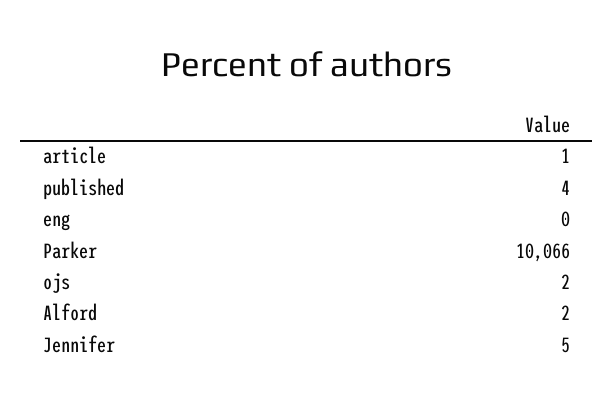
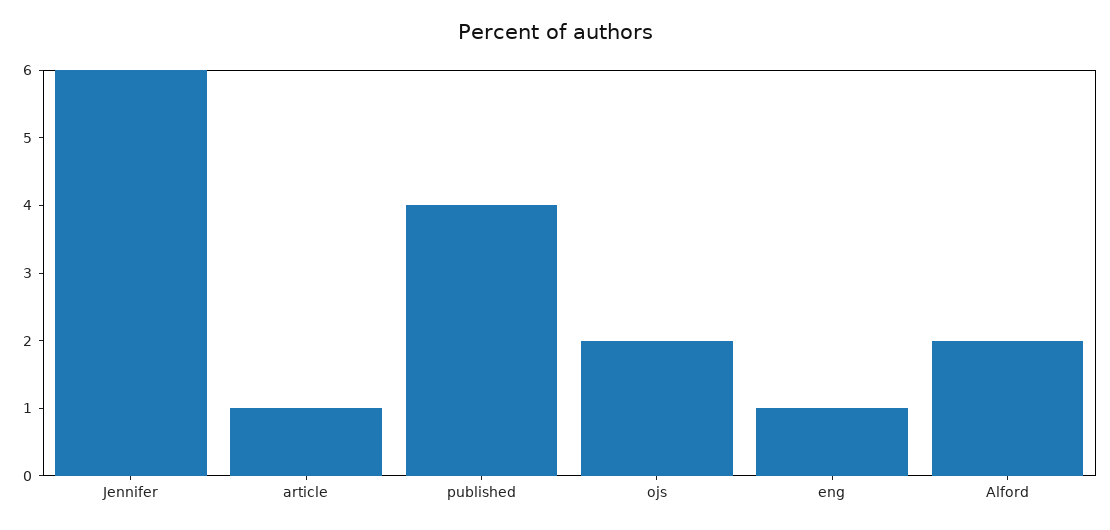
  {
    "article": 1,
    "published": 4,
-   "eng": 0,
+   "eng": 1,
-   "Parker": 10066,
    "ojs": 2,
    "Alford": 2,
-   "Jennifer": 5
+   "Jennifer": 6
  }

